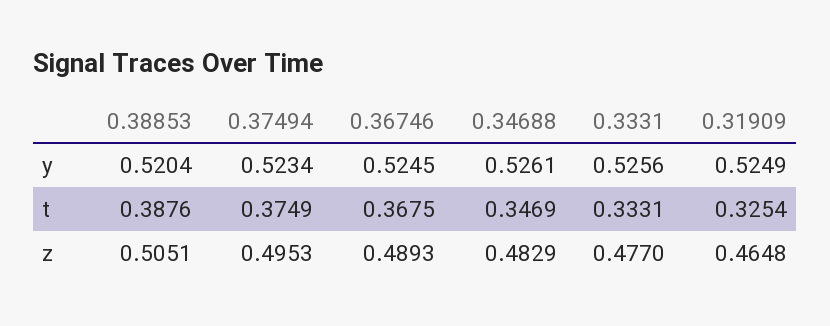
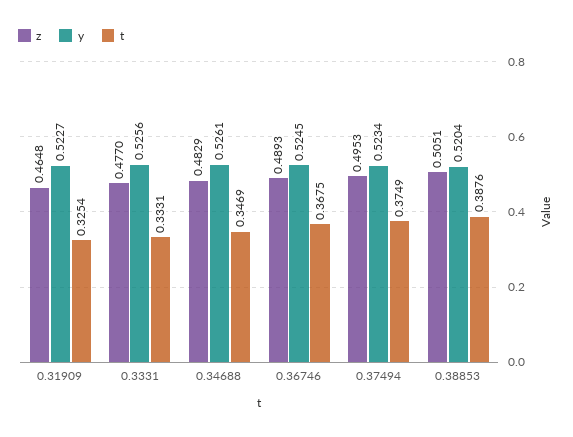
  {
    "y": {
      "0.38853": 0.5204,
      "0.37494": 0.5234,
      "0.36746": 0.5245,
      "0.34688": 0.5261,
      "0.3331": 0.5256,
-     "0.31909": 0.5249
+     "0.31909": 0.5227
    },
    "t": {
      "0.38853": 0.3876,
      "0.37494": 0.3749,
      "0.36746": 0.3675,
      "0.34688": 0.3469,
      "0.3331": 0.3331,
      "0.31909": 0.3254
    },
    "z": {
      "0.38853": 0.5051,
      "0.37494": 0.4953,
      "0.36746": 0.4893,
      "0.34688": 0.4829,
      "0.3331": 0.477,
      "0.31909": 0.4648
    }
  }

